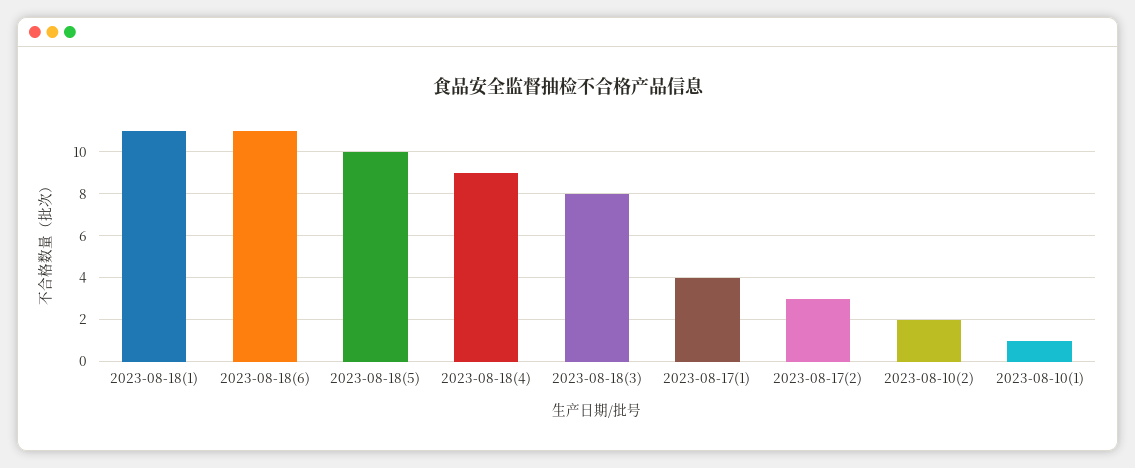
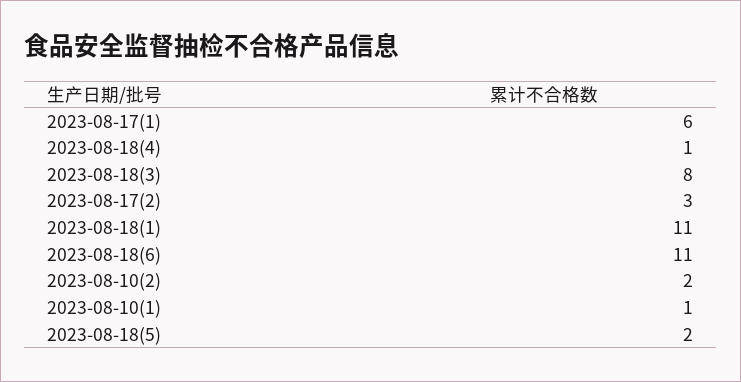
  {
    "2023-08-18(1)": 11,
    "2023-08-18(6)": 11,
-   "2023-08-18(5)": 10,
+   "2023-08-18(5)": 2,
-   "2023-08-18(4)": 9,
+   "2023-08-18(4)": 1,
    "2023-08-18(3)": 8,
-   "2023-08-17(1)": 4,
+   "2023-08-17(1)": 6,
    "2023-08-17(2)": 3,
    "2023-08-10(2)": 2,
    "2023-08-10(1)": 1
  }

